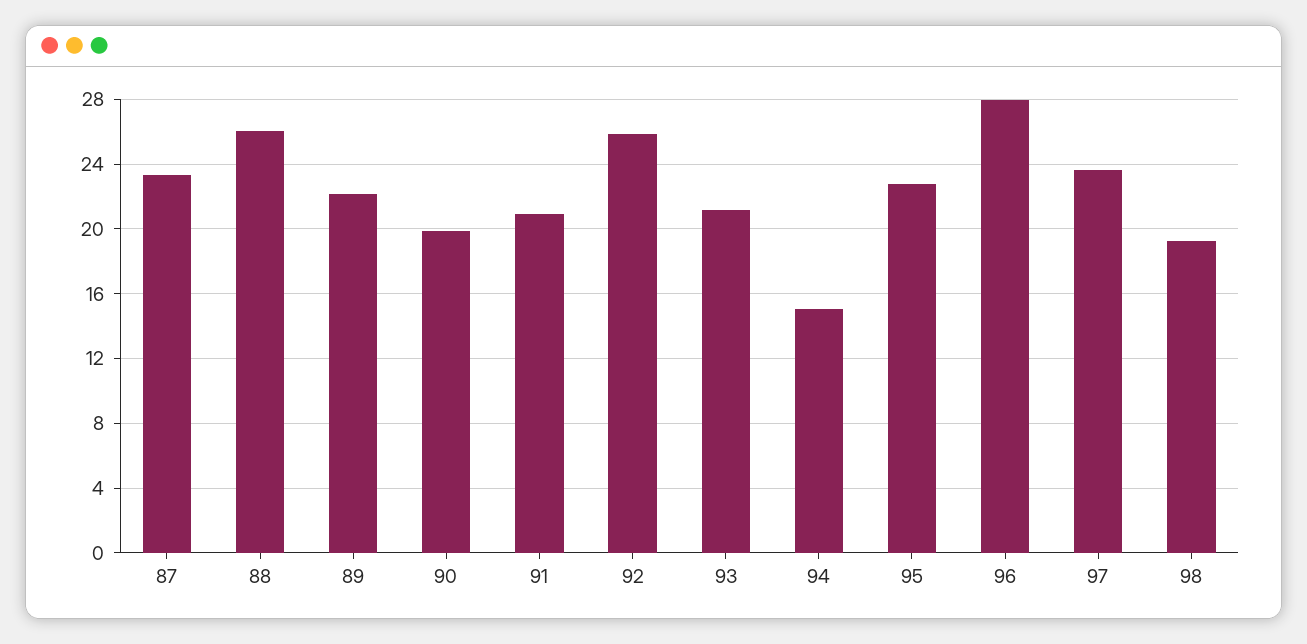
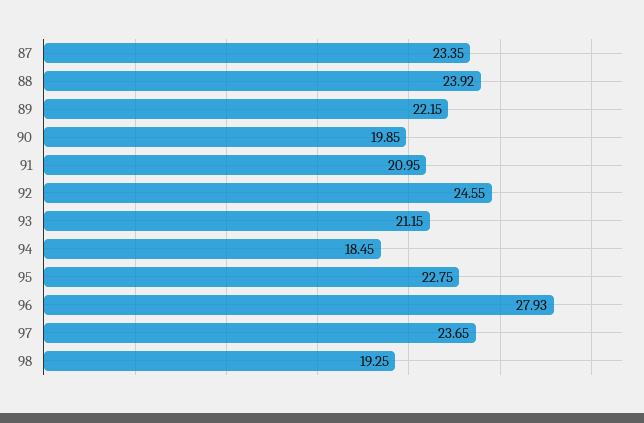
  {
    "87": 23.35,
-   "88": 26,
+   "88": 23.92,
    "89": 22.15,
    "90": 19.85,
    "91": 20.95,
-   "92": 26,
+   "92": 24.55,
    "93": 21.15,
-   "94": 15,
+   "94": 18.45,
    "95": 22.75,
    "96": 27.93,
    "97": 23.65,
    "98": 19.25
  }

